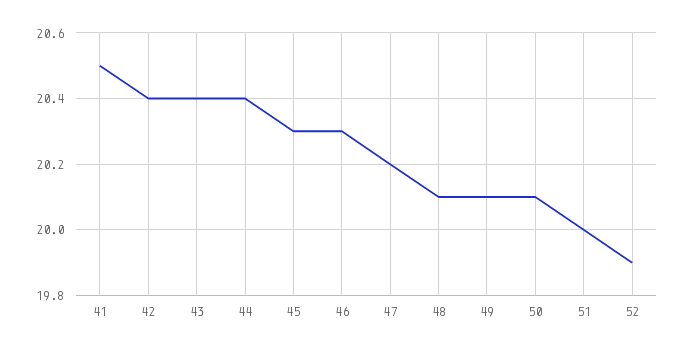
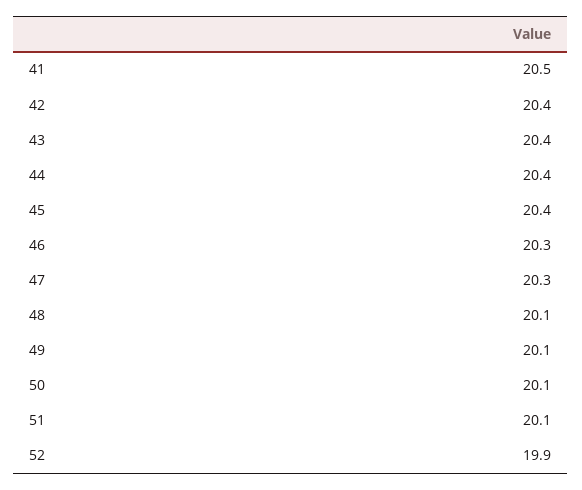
  {
    "41": 20.5,
    "42": 20.4,
    "43": 20.4,
    "44": 20.4,
-   "45": 20.3,
+   "45": 20.4,
    "46": 20.3,
-   "47": 20.2,
+   "47": 20.3,
    "48": 20.1,
    "49": 20.1,
    "50": 20.1,
-   "51": 20,
+   "51": 20.1,
    "52": 19.9
  }

